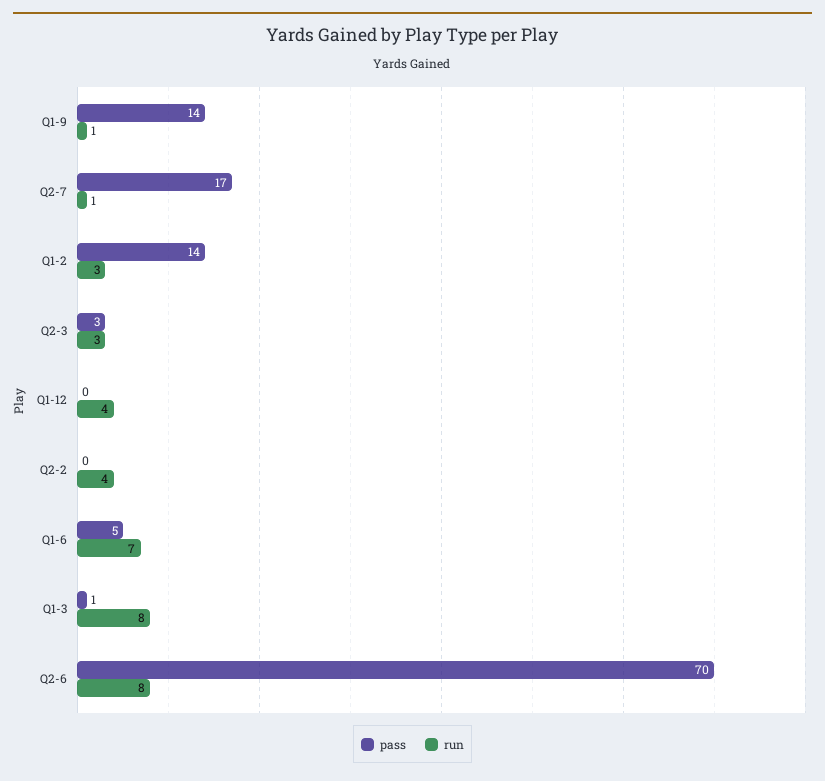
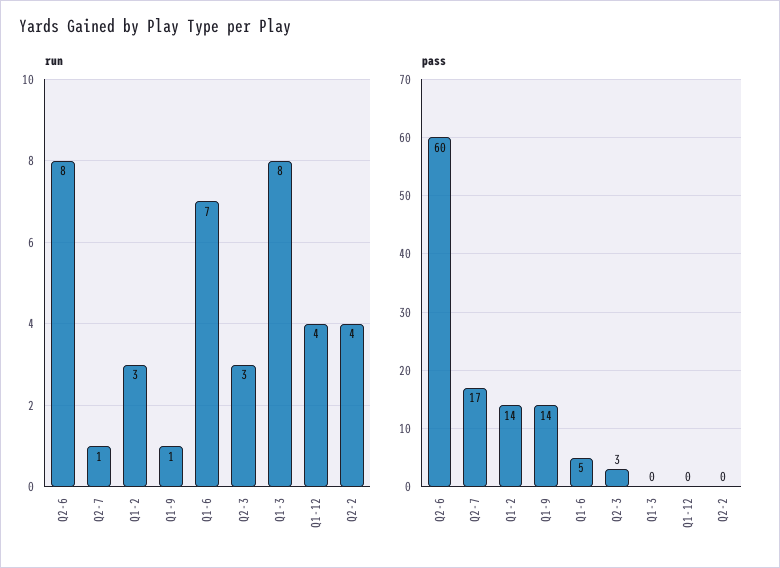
  {
    "pass": {
      "Q1-9": 14,
      "Q2-7": 17,
      "Q1-2": 14,
      "Q2-3": 3,
      "Q1-12": 0,
      "Q2-2": 0,
      "Q1-6": 5,
-     "Q1-3": 1,
+     "Q1-3": 0,
-     "Q2-6": 70
+     "Q2-6": 60
    },
    "run": {
      "Q1-9": 1,
      "Q2-7": 1,
      "Q1-2": 3,
      "Q2-3": 3,
      "Q1-12": 4,
      "Q2-2": 4,
      "Q1-6": 7,
      "Q1-3": 8,
      "Q2-6": 8
    }
  }

